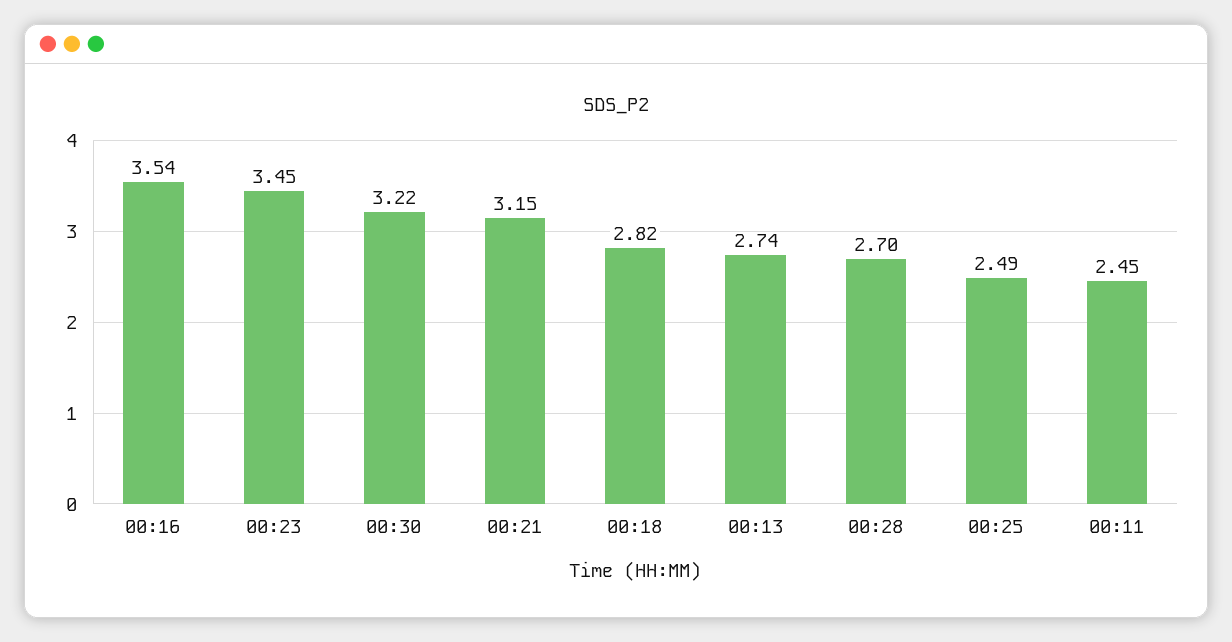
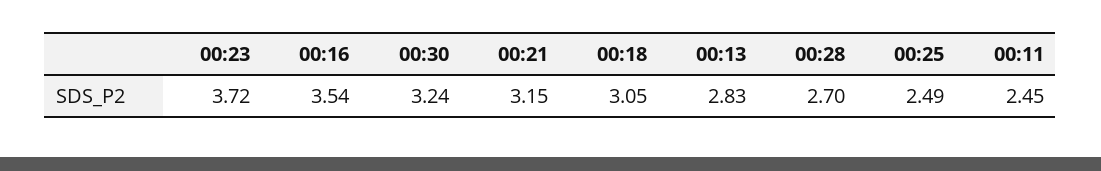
  {
    "00:16": 3.54,
-   "00:23": 3.45,
+   "00:23": 3.72,
-   "00:30": 3.22,
+   "00:30": 3.24,
    "00:21": 3.15,
-   "00:18": 2.82,
+   "00:18": 3.05,
-   "00:13": 2.74,
+   "00:13": 2.83,
    "00:28": 2.7,
    "00:25": 2.49,
    "00:11": 2.45
  }

